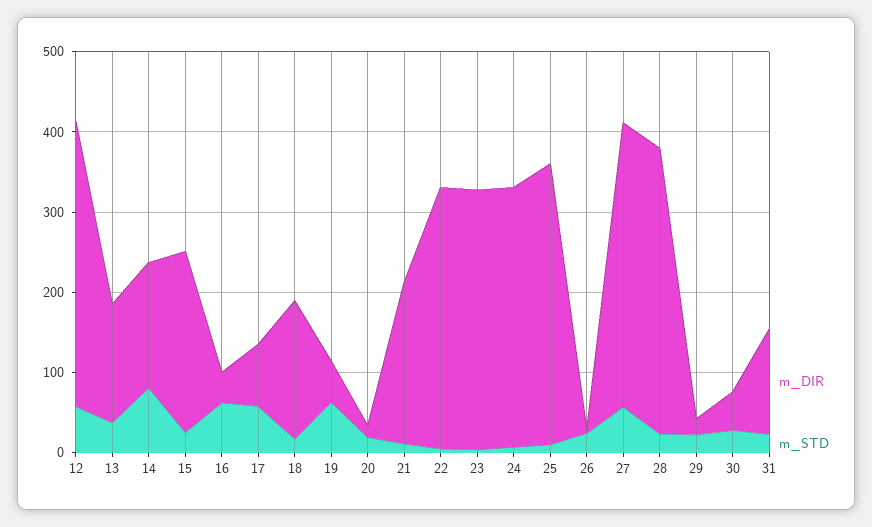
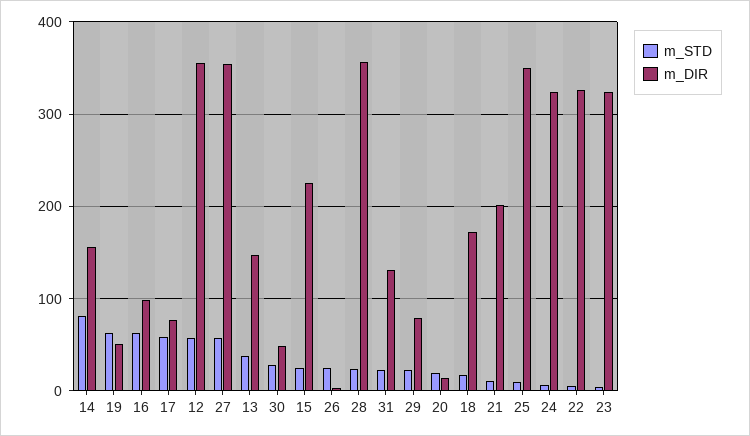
  {
    "m_DIR": {
      "12": 360,
      "13": 150,
      "14": 160,
      "15": 230,
-     "16": 40,
+     "16": 100,
      "17": 80,
      "18": 170,
      "19": 50,
      "20": 10,
      "21": 200,
      "22": 330,
      "23": 320,
      "24": 320,
      "25": 350,
      "26": 0,
      "27": 350,
      "28": 360,
-     "29": 20,
+     "29": 80,
      "30": 50,
      "31": 130
    },
    "m_STD": {
      "12": 60,
      "13": 40,
      "14": 80,
      "15": 30,
      "16": 60,
      "17": 60,
      "18": 20,
      "19": 60,
      "20": 20,
      "21": 10,
      "22": 0,
      "23": 0,
      "24": 10,
      "25": 10,
      "26": 20,
      "27": 60,
      "28": 20,
      "29": 20,
      "30": 30,
      "31": 20
    }
  }

